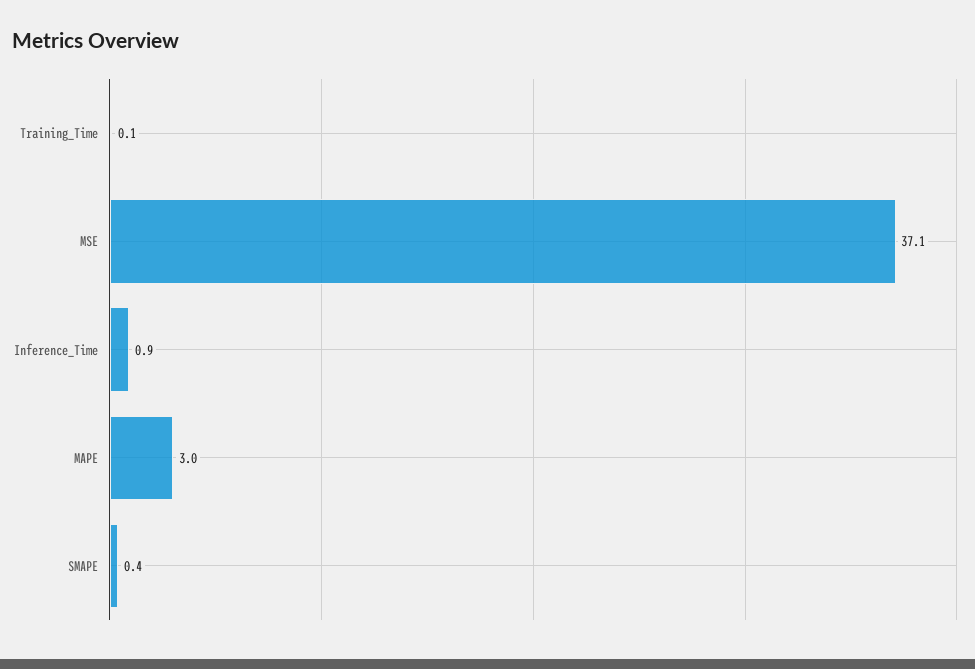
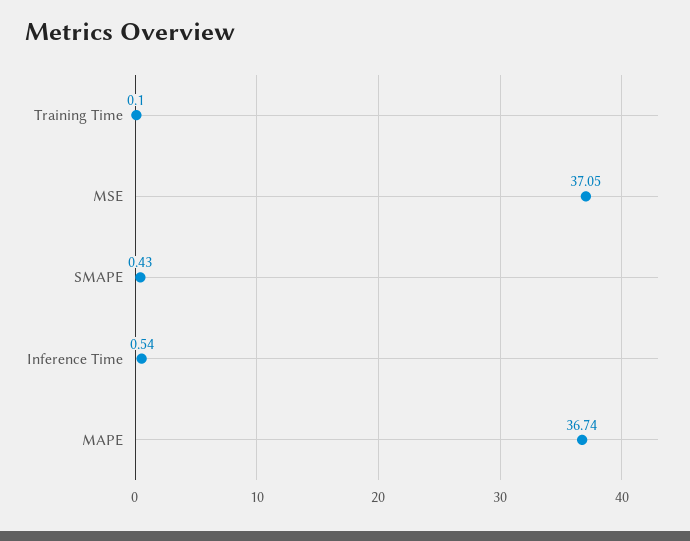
  {
    "Training_Time": 0.1,
    "MSE": 37.05,
-   "Inference_Time": 0.9,
+   "Inference_Time": 0.54,
-   "MAPE": 3,
+   "MAPE": 36.74,
    "SMAPE": 0.43
  }

